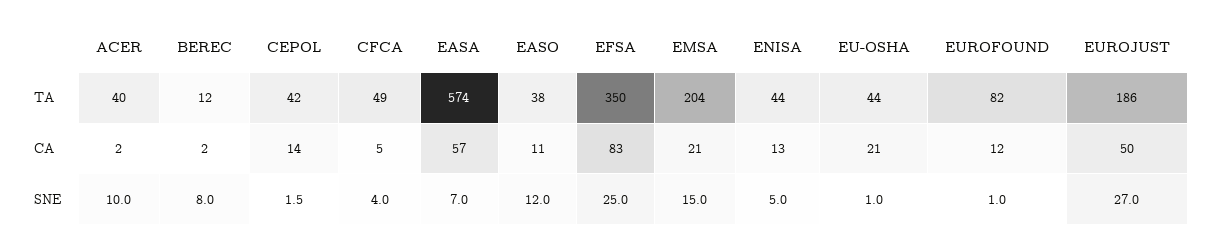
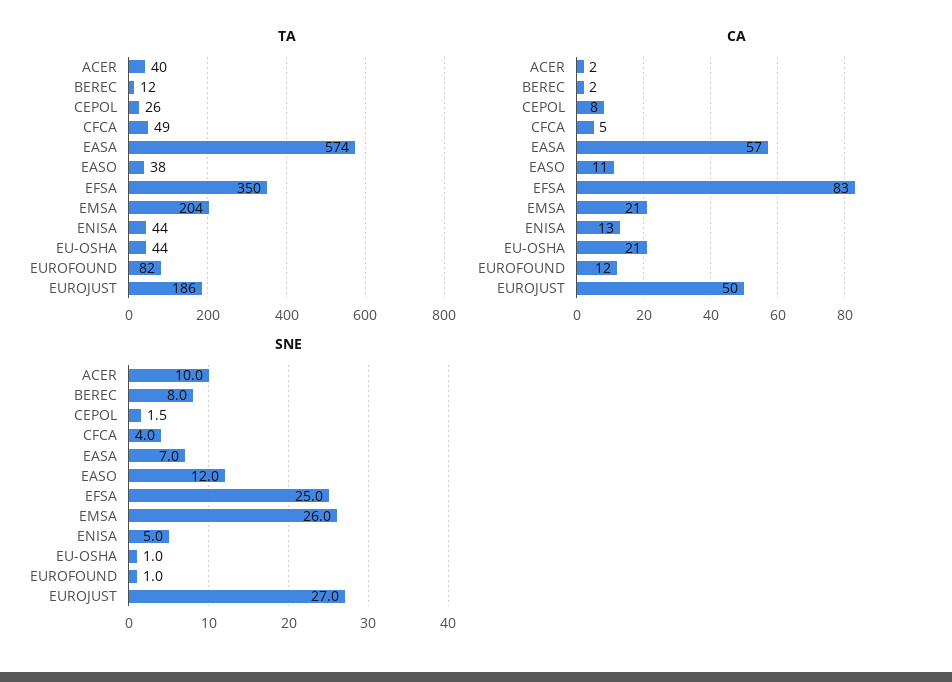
  {
    "TA": {
      "ACER": 40,
      "BEREC": 12,
-     "CEPOL": 42,
+     "CEPOL": 26,
      "CFCA": 49,
      "EASA": 574,
      "EASO": 38,
      "EFSA": 350,
      "EMSA": 204,
      "ENISA": 44,
      "EU-OSHA": 44,
      "EUROFOUND": 82,
      "EUROJUST": 186
    },
    "CA": {
      "ACER": 2,
      "BEREC": 2,
-     "CEPOL": 14,
+     "CEPOL": 8,
      "CFCA": 5,
      "EASA": 57,
      "EASO": 11,
      "EFSA": 83,
      "EMSA": 21,
      "ENISA": 13,
      "EU-OSHA": 21,
      "EUROFOUND": 12,
      "EUROJUST": 50
    },
    "SNE": {
      "ACER": 10,
      "BEREC": 8,
      "CEPOL": 1.5,
      "CFCA": 4,
      "EASA": 7,
      "EASO": 12,
      "EFSA": 25,
-     "EMSA": 15,
+     "EMSA": 26,
      "ENISA": 5,
      "EU-OSHA": 1,
      "EUROFOUND": 1,
      "EUROJUST": 27
    }
  }

